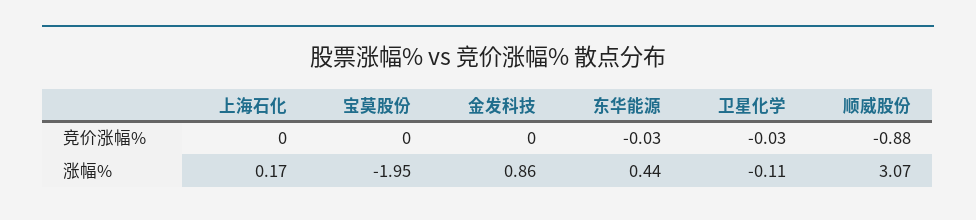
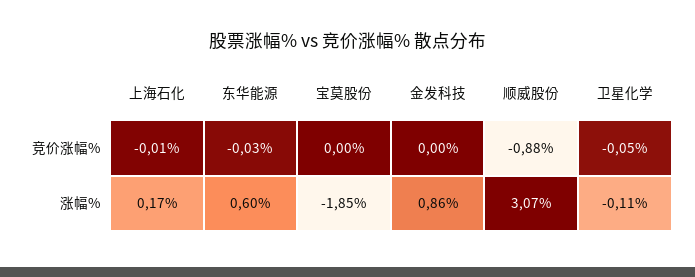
  {
    "上海石化": {
-     "竞价涨幅%": 0,
+     "竞价涨幅%": -0.01,
      "涨幅%": 0.17
    },
    "宝莫股份": {
      "竞价涨幅%": 0,
-     "涨幅%": -1.95
+     "涨幅%": -1.85
    },
    "金发科技": {
      "竞价涨幅%": 0,
      "涨幅%": 0.86
    },
    "东华能源": {
      "竞价涨幅%": -0.03,
-     "涨幅%": 0.44
+     "涨幅%": 0.6
    },
    "卫星化学": {
-     "竞价涨幅%": -0.03,
+     "竞价涨幅%": -0.05,
      "涨幅%": -0.11
    },
    "顺威股份": {
      "竞价涨幅%": -0.88,
      "涨幅%": 3.07
    }
  }

